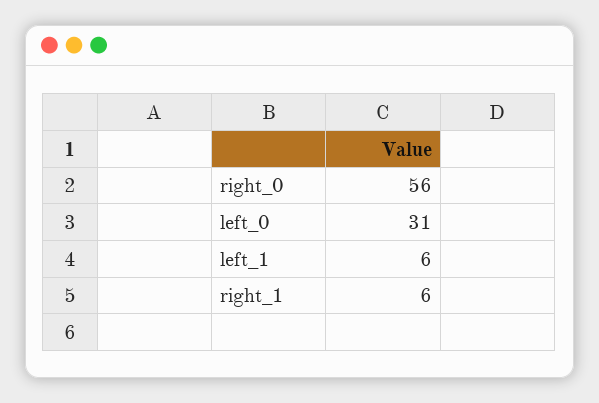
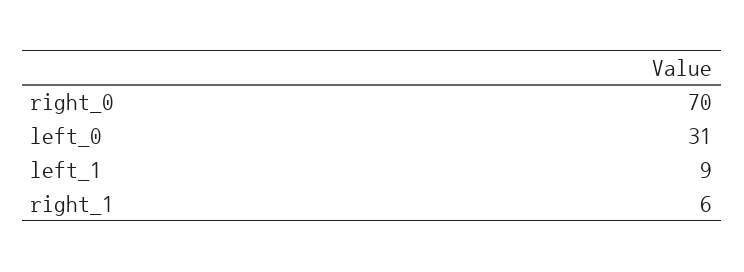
  {
-   "right_0": 56,
+   "right_0": 70,
    "left_0": 31,
-   "left_1": 6,
+   "left_1": 9,
    "right_1": 6
  }

